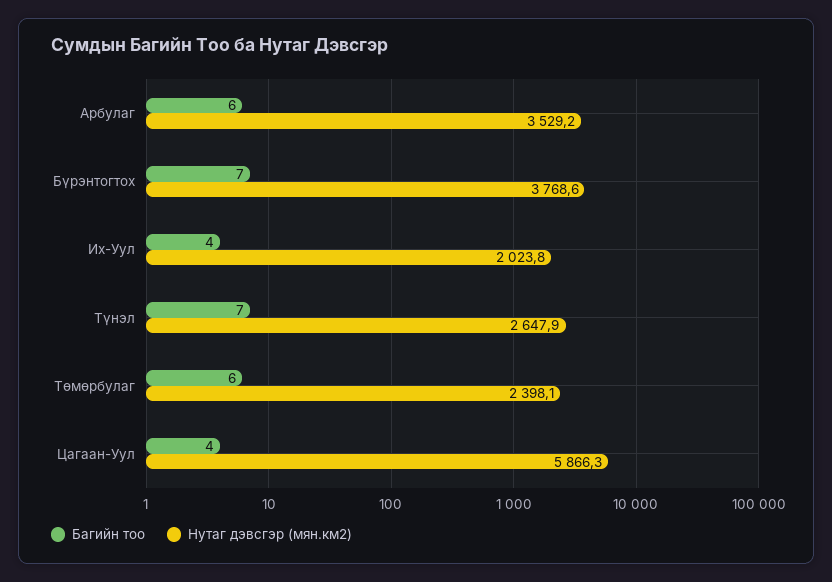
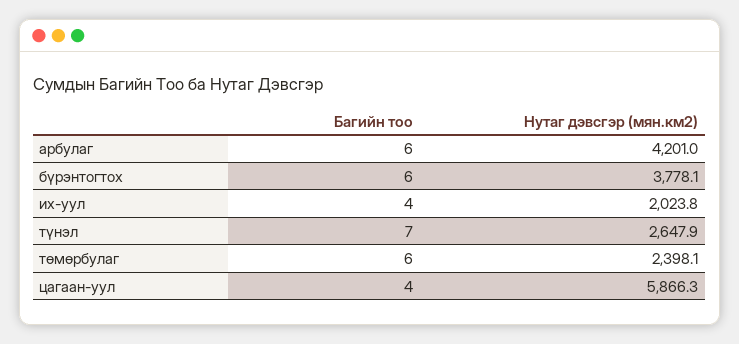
  {
    "Багийн тоо": {
      "Арбулаг": 6,
-     "Бүрэнтогтох": 7,
+     "Бүрэнтогтох": 6,
      "Их-Уул": 4,
      "Түнэл": 7,
      "Төмөрбулаг": 6,
      "Цагаан-Уул": 4
    },
    "Нутаг дэвсгэр (мян.км2)": {
-     "Арбулаг": 3529.2,
+     "Арбулаг": 4201,
-     "Бүрэнтогтох": 3768.6,
+     "Бүрэнтогтох": 3778.1,
      "Их-Уул": 2023.8,
      "Түнэл": 2647.9,
      "Төмөрбулаг": 2398.1,
      "Цагаан-Уул": 5866.3
    }
  }

